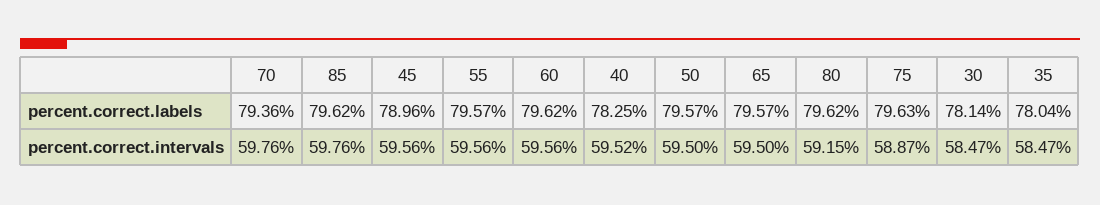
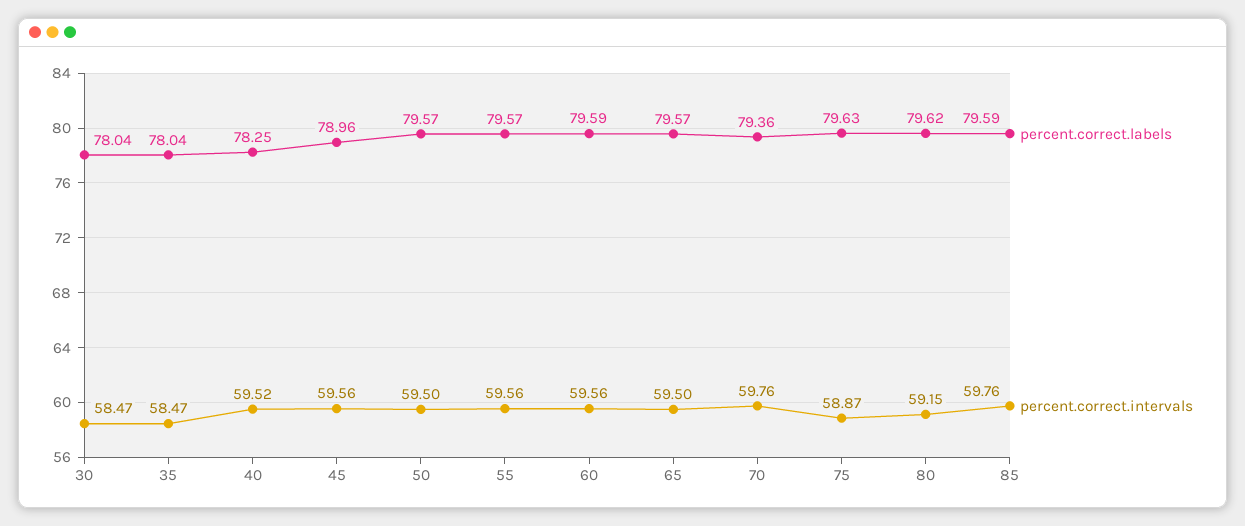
  {
    "percent.correct.labels": {
      "70": 79.36,
-     "85": 79.62,
+     "85": 79.59,
      "45": 78.96,
      "55": 79.57,
-     "60": 79.62,
+     "60": 79.59,
      "40": 78.25,
      "50": 79.57,
      "65": 79.57,
      "80": 79.62,
      "75": 79.63,
-     "30": 78.14,
+     "30": 78.04,
      "35": 78.04
    },
    "percent.correct.intervals": {
      "70": 59.76,
      "85": 59.76,
      "45": 59.56,
      "55": 59.56,
      "60": 59.56,
      "40": 59.52,
      "50": 59.5,
      "65": 59.5,
      "80": 59.15,
      "75": 58.87,
      "30": 58.47,
      "35": 58.47
    }
  }

